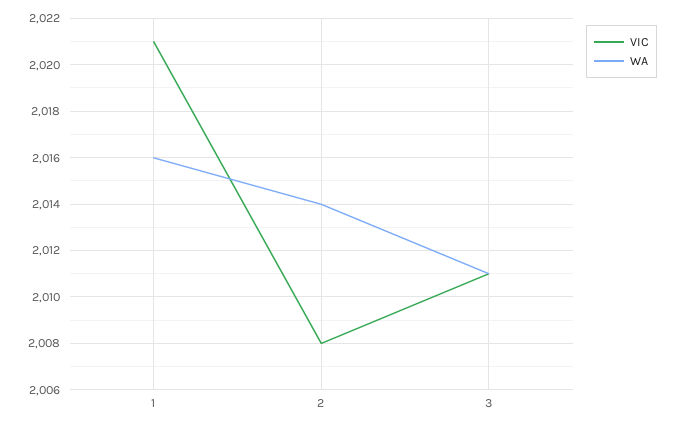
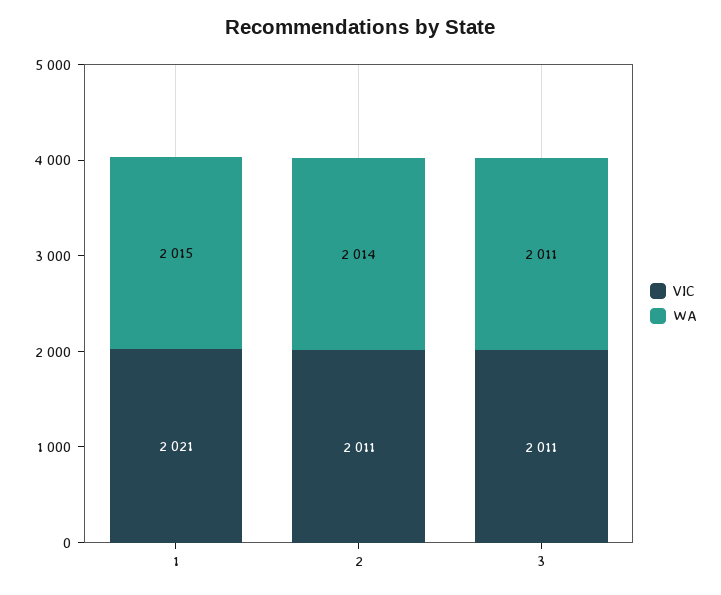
  {
    "VIC": {
      "1": 2021,
-     "2": 2008,
+     "2": 2011,
      "3": 2011
    },
    "WA": {
-     "1": 2016,
+     "1": 2015,
      "2": 2014,
      "3": 2011
    }
  }

